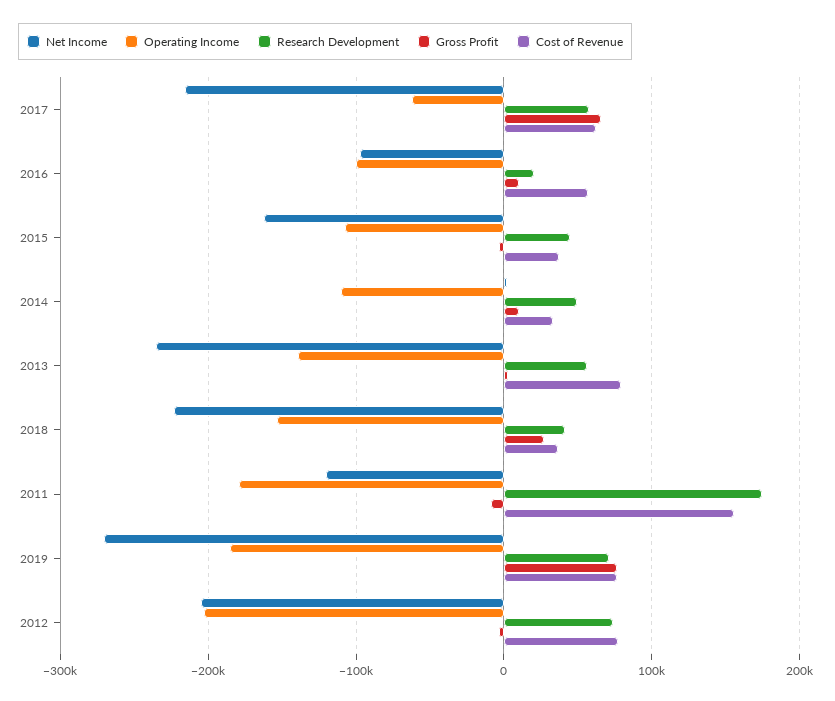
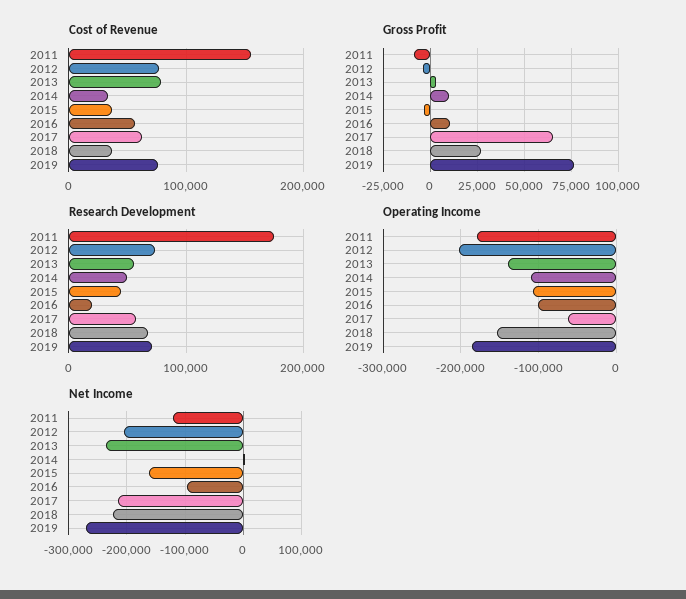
  {
    "Net Income": {
      "2017": -220000,
      "2016": -100000,
      "2015": -160000,
      "2014": 0,
      "2013": -240000,
      "2018": -220000,
      "2011": -120000,
      "2019": -270000,
      "2012": -210000
    },
    "Operating Income": {
      "2017": -60000,
      "2016": -100000,
      "2015": -110000,
      "2014": -110000,
      "2013": -140000,
      "2018": -150000,
      "2011": -180000,
      "2019": -190000,
      "2012": -200000
    },
    "Research Development": {
      "2017": 60000,
      "2016": 20000,
      "2015": 40000,
      "2014": 50000,
      "2013": 60000,
-     "2018": 40000,
+     "2018": 70000,
      "2011": 170000,
      "2019": 70000,
      "2012": 70000
    },
    "Gross Profit": {
      "2017": 65000,
      "2016": 10000,
      "2015": -5000,
      "2014": 10000,
      "2013": 5000,
      "2018": 25000,
      "2011": -10000,
      "2019": 75000,
      "2012": -5000
    },
    "Cost of Revenue": {
      "2017": 60000,
      "2016": 60000,
      "2015": 40000,
      "2014": 30000,
      "2013": 80000,
      "2018": 40000,
      "2011": 160000,
      "2019": 80000,
      "2012": 80000
    }
  }

